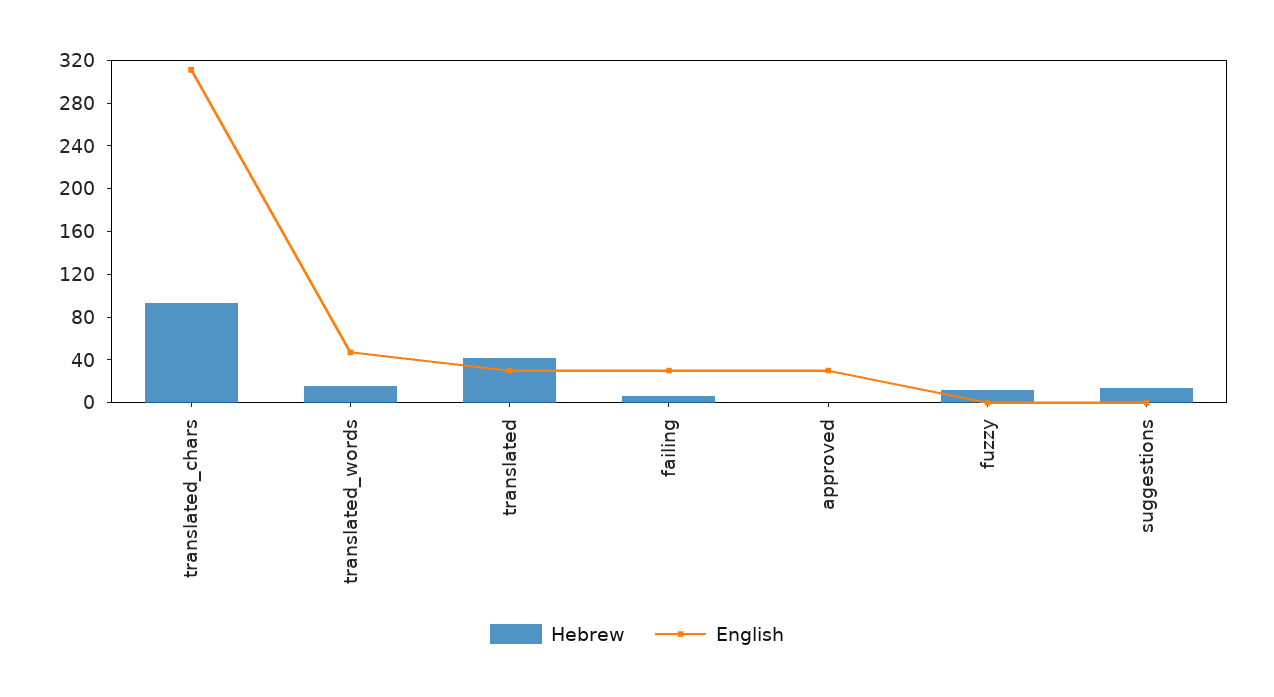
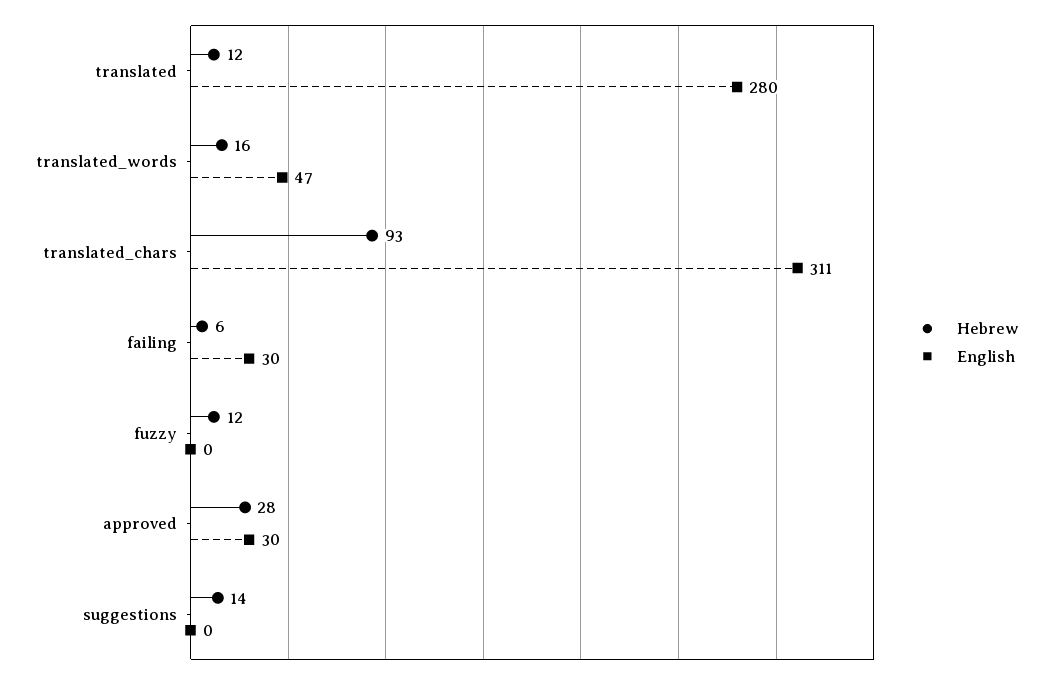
  {
    "Hebrew": {
      "translated_chars": 93,
      "translated_words": 16,
-     "translated": 40,
+     "translated": 12,
      "failing": 6,
-     "approved": 0,
+     "approved": 28,
      "fuzzy": 12,
      "suggestions": 14
    },
    "English": {
      "translated_chars": 311,
      "translated_words": 47,
-     "translated": 30,
+     "translated": 280,
      "failing": 30,
      "approved": 30,
      "fuzzy": 0,
      "suggestions": 0
    }
  }

